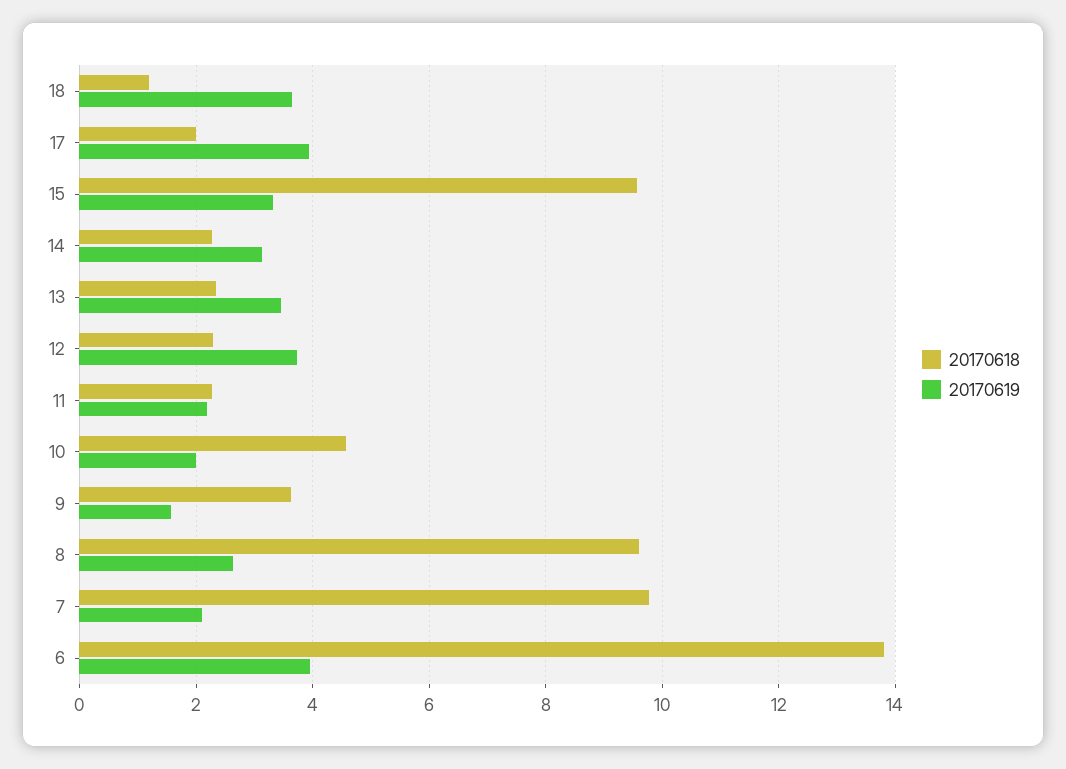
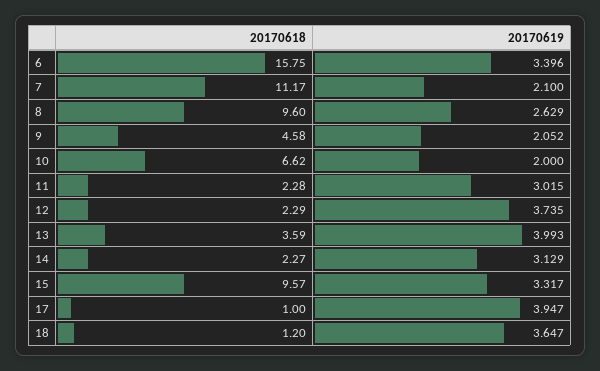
  {
    "20170618": {
      "18": 1.2,
-     "17": 2,
+     "17": 1,
      "15": 9.57,
      "14": 2.27,
-     "13": 2.4,
+     "13": 3.59,
      "12": 2.29,
      "11": 2.28,
-     "10": 4.6,
+     "10": 6.62,
-     "9": 3.6,
+     "9": 4.58,
      "8": 9.6,
-     "7": 9.8,
+     "7": 11.17,
-     "6": 13.8
+     "6": 15.75
    },
    "20170619": {
      "18": 3.647,
      "17": 3.947,
      "15": 3.317,
      "14": 3.129,
-     "13": 3.4,
+     "13": 3.993,
      "12": 3.735,
-     "11": 2.2,
+     "11": 3.015,
      "10": 2,
-     "9": 1.6,
+     "9": 2.052,
      "8": 2.629,
      "7": 2.1,
-     "6": 4
+     "6": 3.396
    }
  }

